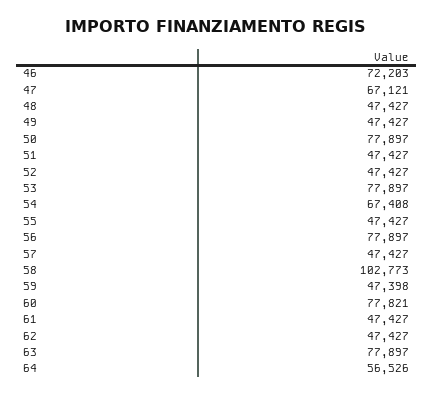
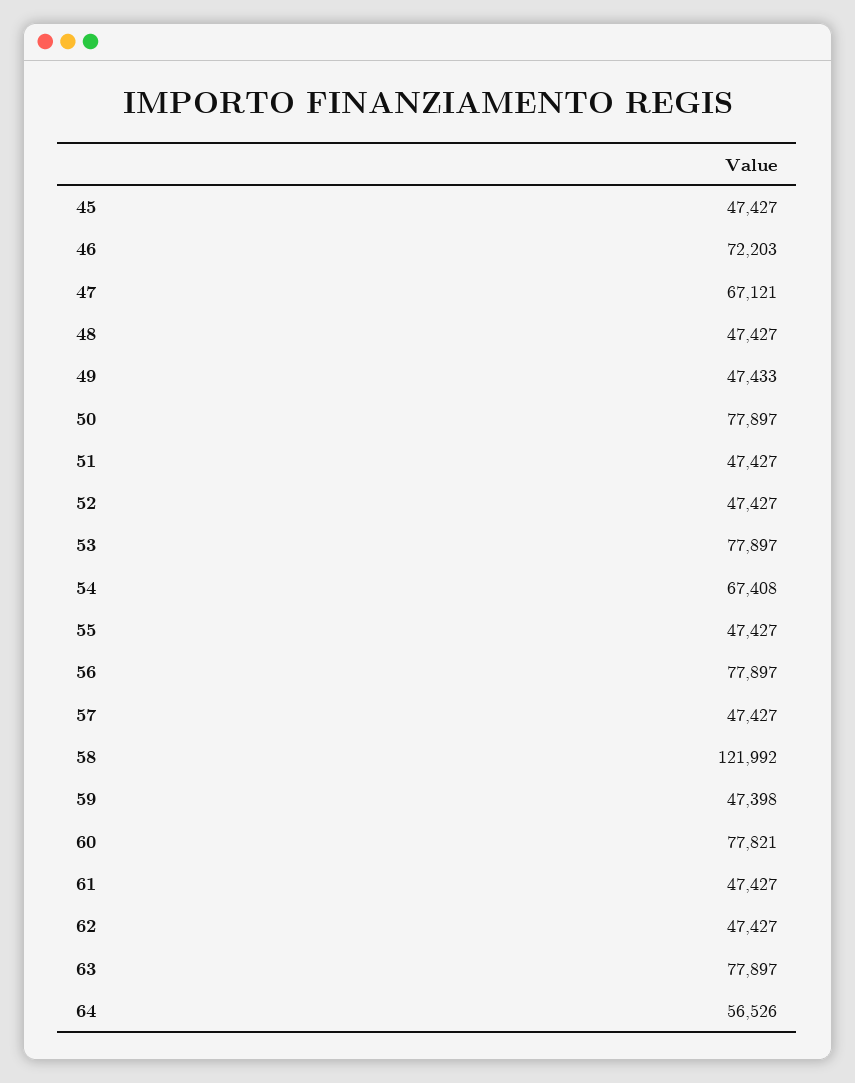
  {
    "46": 72203,
    "47": 67121,
    "48": 47427,
-   "49": 47427,
+   "49": 47433,
    "50": 77897,
    "51": 47427,
    "52": 47427,
    "53": 77897,
    "54": 67408,
    "55": 47427,
    "56": 77897,
    "57": 47427,
-   "58": 102773,
+   "58": 121992,
    "59": 47398,
    "60": 77821,
    "61": 47427,
    "62": 47427,
    "63": 77897,
-   "64": 56526
+   "64": 56526,
+   "45": 47427
  }

